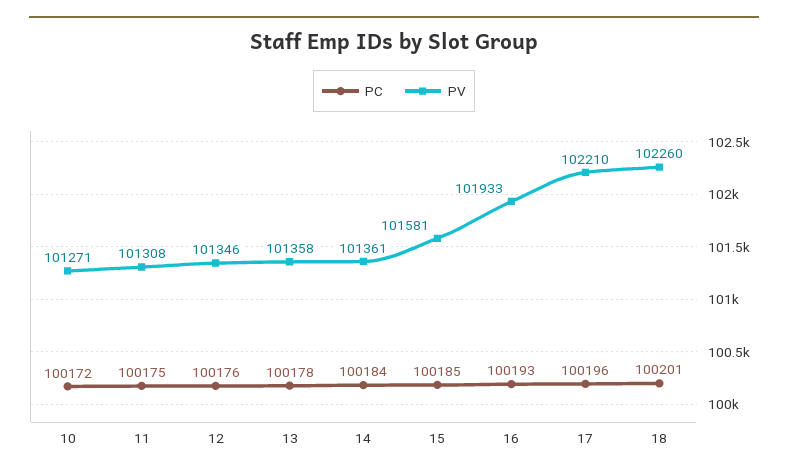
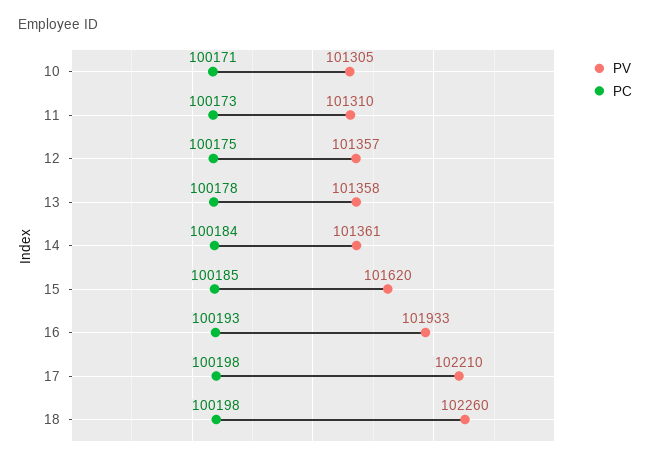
  {
    "PC": {
-     "10": 100172,
+     "10": 100171,
-     "11": 100175,
+     "11": 100173,
-     "12": 100176,
+     "12": 100175,
      "13": 100178,
      "14": 100184,
      "15": 100185,
      "16": 100193,
-     "17": 100196,
+     "17": 100198,
-     "18": 100201
+     "18": 100198
    },
    "PV": {
-     "10": 101271,
+     "10": 101305,
-     "11": 101308,
+     "11": 101310,
-     "12": 101346,
+     "12": 101357,
      "13": 101358,
      "14": 101361,
-     "15": 101581,
+     "15": 101620,
      "16": 101933,
      "17": 102210,
      "18": 102260
    }
  }

